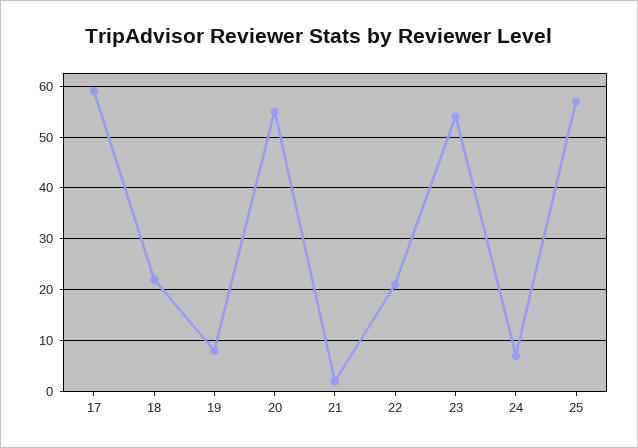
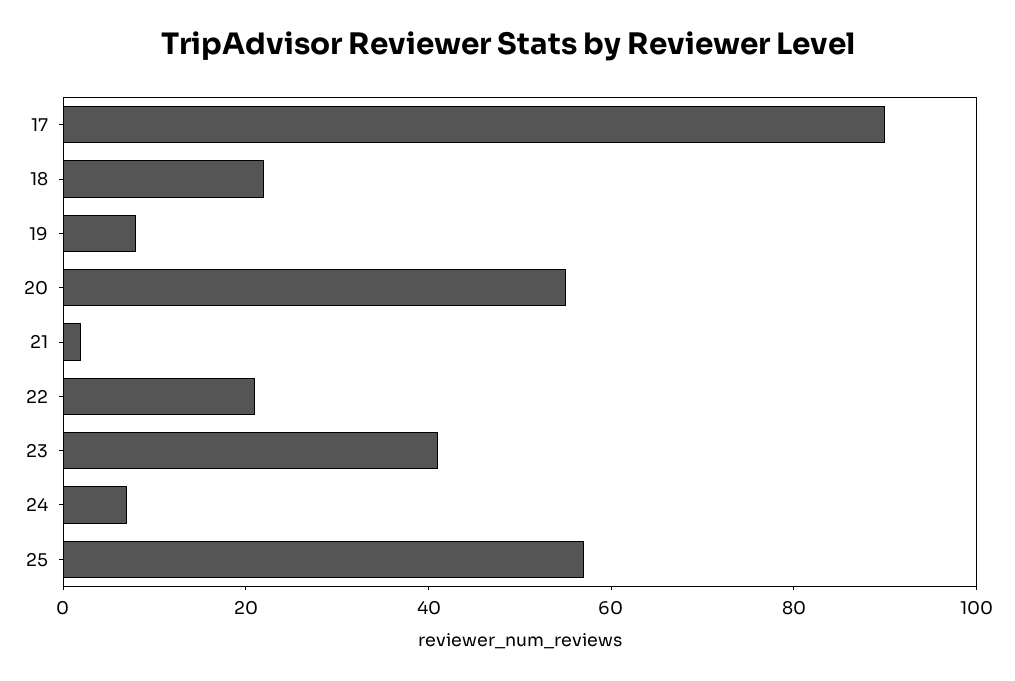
  {
-   "17": 60,
+   "17": 90,
    "18": 20,
    "19": 10,
    "20": 55,
    "21": 0,
    "22": 20,
-   "23": 55,
+   "23": 40,
    "24": 5,
    "25": 55
  }

